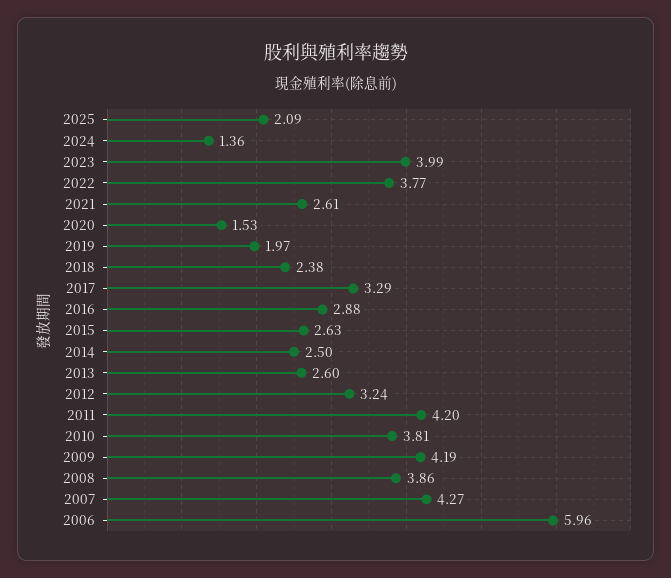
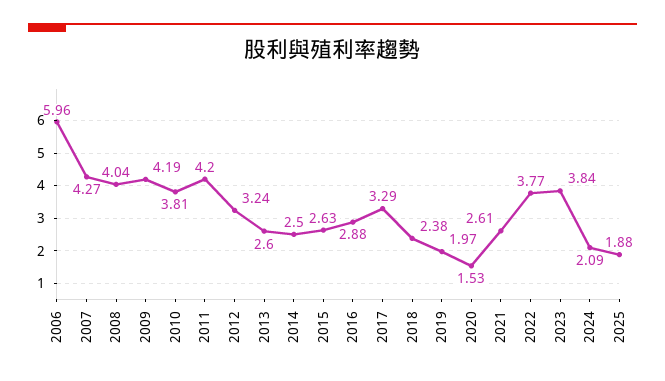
  {
-   "2025": 2.09,
+   "2025": 1.88,
-   "2024": 1.36,
+   "2024": 2.09,
-   "2023": 3.99,
+   "2023": 3.84,
    "2022": 3.77,
    "2021": 2.61,
    "2020": 1.53,
    "2019": 1.97,
    "2018": 2.38,
    "2017": 3.29,
    "2016": 2.88,
    "2015": 2.63,
    "2014": 2.5,
    "2013": 2.6,
    "2012": 3.24,
    "2011": 4.2,
    "2010": 3.81,
    "2009": 4.19,
-   "2008": 3.86,
+   "2008": 4.04,
    "2007": 4.27,
    "2006": 5.96
  }

